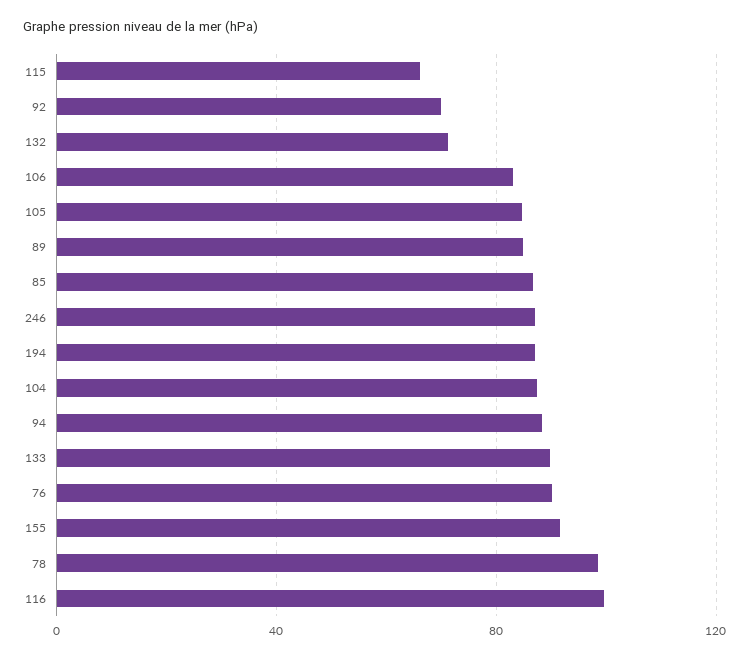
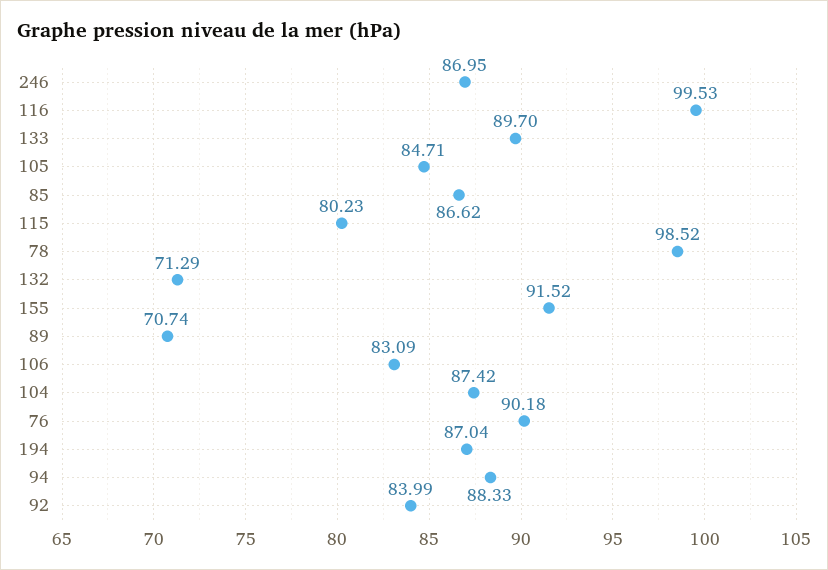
  {
-   "115": 65,
+   "115": 80.23,
-   "92": 70,
+   "92": 83.99,
    "132": 71.29,
    "106": 83.09,
    "105": 84.71,
-   "89": 85,
+   "89": 70.74,
    "85": 86.62,
    "246": 86.95,
    "194": 87.04,
    "104": 87.42,
    "94": 88.33,
    "133": 89.7,
    "76": 90.18,
    "155": 91.52,
    "78": 98.52,
    "116": 99.53
  }

